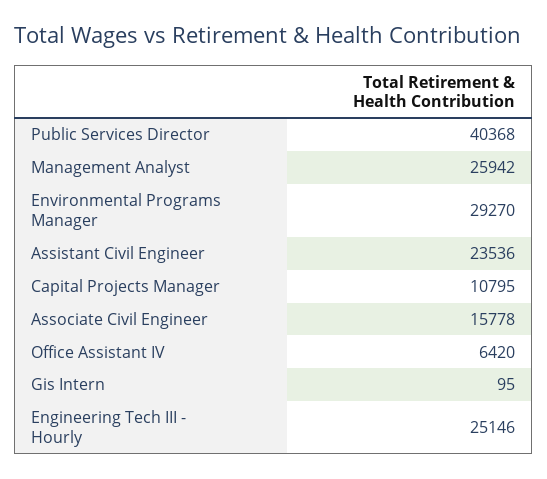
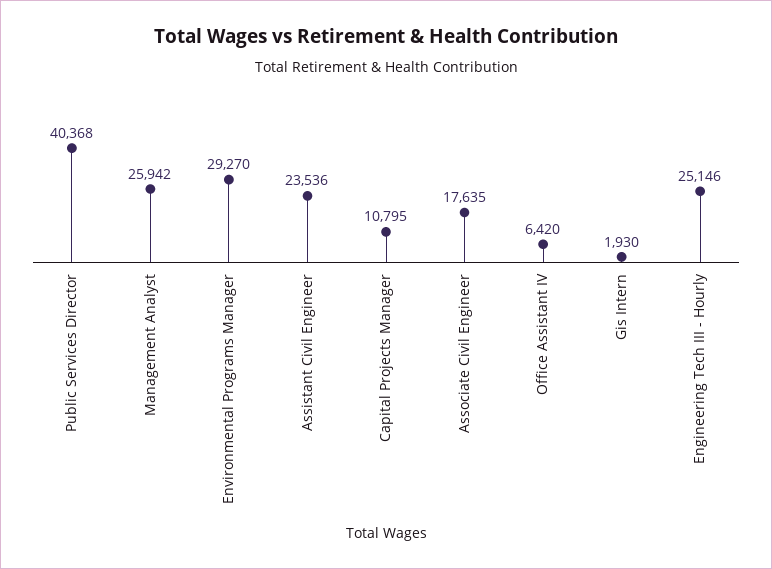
  {
    "Public Services Director": 40368,
    "Management Analyst": 25942,
    "Environmental Programs Manager": 29270,
    "Assistant Civil Engineer": 23536,
    "Capital Projects Manager": 10795,
-   "Associate Civil Engineer": 15778,
+   "Associate Civil Engineer": 17635,
    "Office Assistant IV": 6420,
-   "Gis Intern": 95,
+   "Gis Intern": 1930,
    "Engineering Tech III - Hourly": 25146
  }

